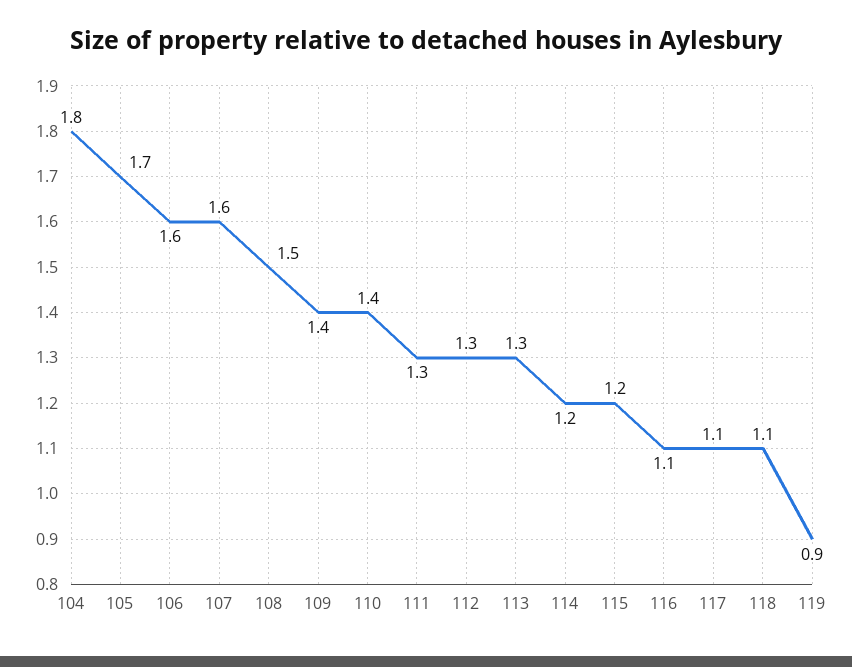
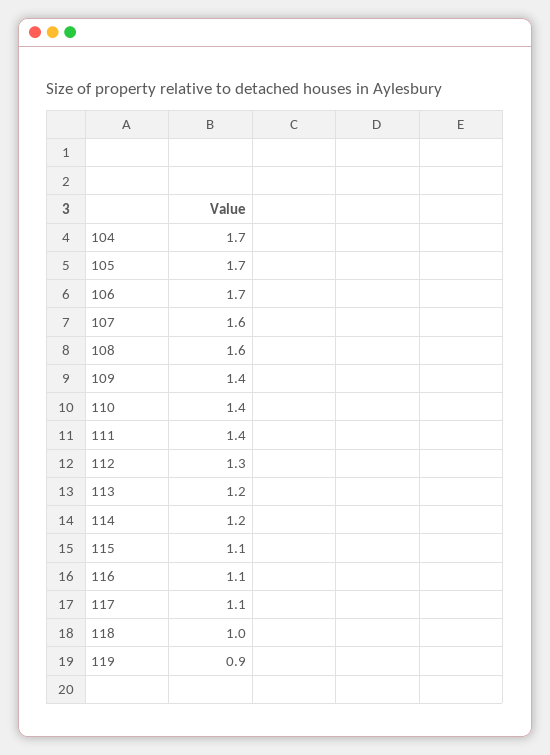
  {
-   "104": 1.8,
+   "104": 1.7,
    "105": 1.7,
-   "106": 1.6,
+   "106": 1.7,
    "107": 1.6,
-   "108": 1.5,
+   "108": 1.6,
    "109": 1.4,
    "110": 1.4,
-   "111": 1.3,
+   "111": 1.4,
    "112": 1.3,
-   "113": 1.3,
+   "113": 1.2,
    "114": 1.2,
-   "115": 1.2,
+   "115": 1.1,
    "116": 1.1,
    "117": 1.1,
-   "118": 1.1,
+   "118": 1,
    "119": 0.9
  }

